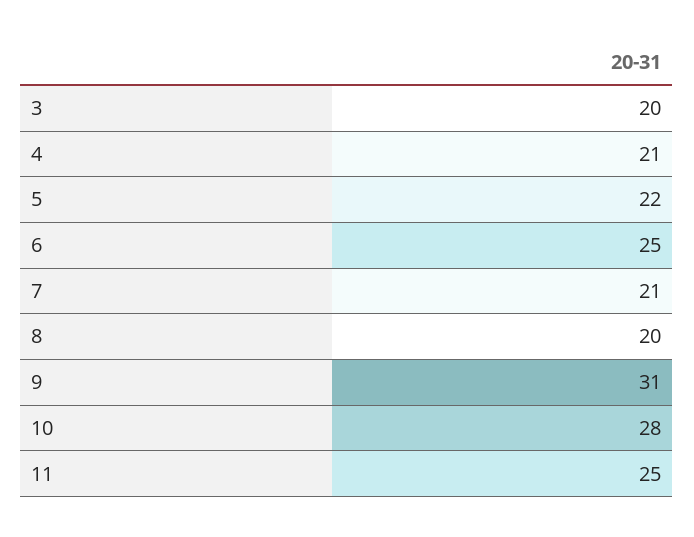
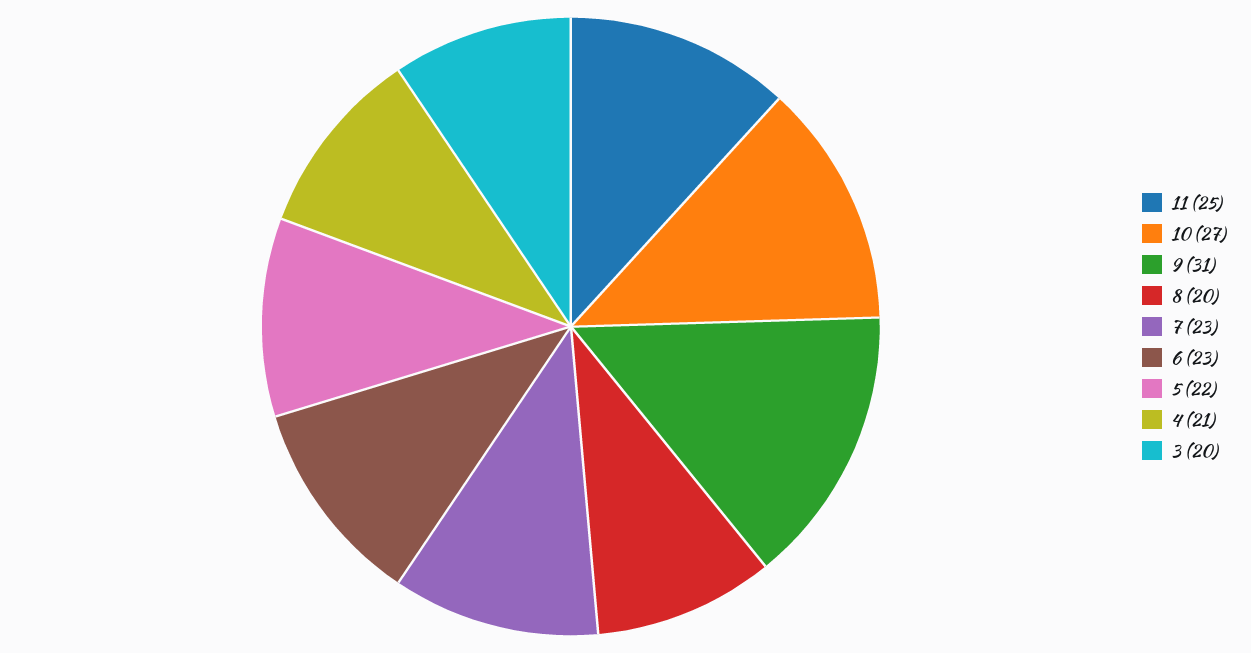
  {
    "3": 20,
    "4": 21,
    "5": 22,
-   "6": 25,
+   "6": 23,
-   "7": 21,
+   "7": 23,
    "8": 20,
    "9": 31,
-   "10": 28,
+   "10": 27,
    "11": 25
  }

